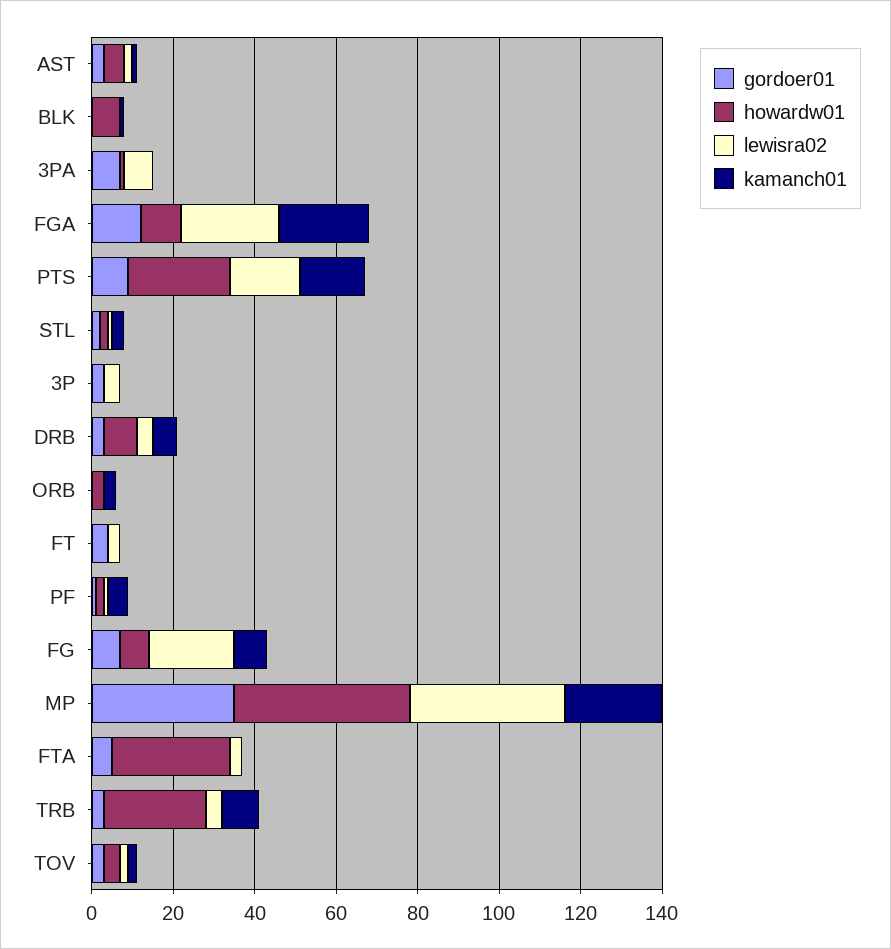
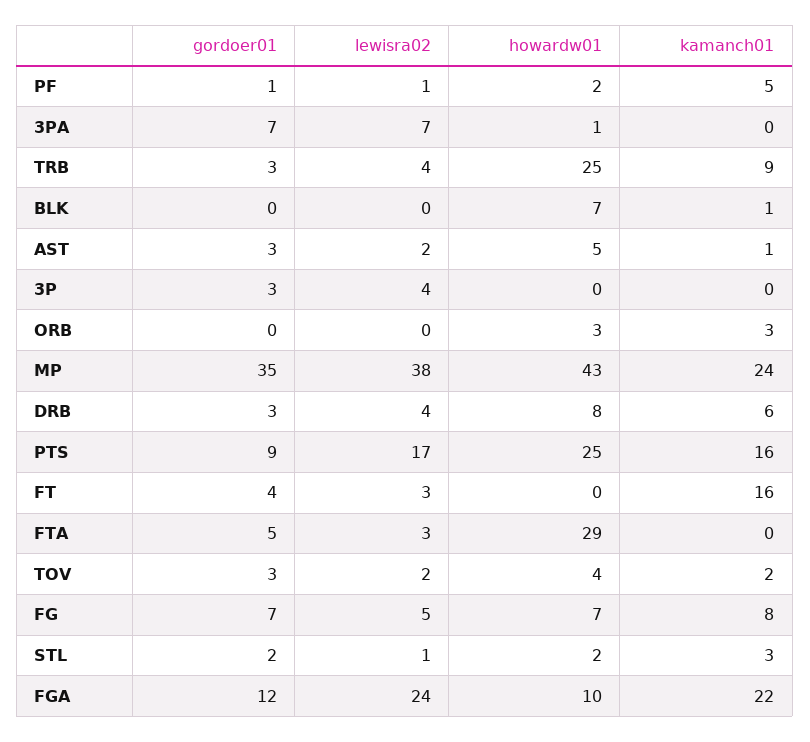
  {
    "gordoer01": {
      "AST": 3,
      "BLK": 0,
      "3PA": 7,
      "FGA": 12,
      "PTS": 9,
      "STL": 2,
      "3P": 3,
      "DRB": 3,
      "ORB": 0,
      "FT": 4,
      "PF": 1,
      "FG": 7,
      "MP": 35,
      "FTA": 5,
      "TRB": 3,
      "TOV": 3
    },
    "howardw01": {
      "AST": 5,
      "BLK": 7,
      "3PA": 1,
      "FGA": 10,
      "PTS": 25,
      "STL": 2,
      "3P": 0,
      "DRB": 8,
      "ORB": 3,
      "FT": 0,
      "PF": 2,
      "FG": 7,
      "MP": 43,
      "FTA": 29,
      "TRB": 25,
      "TOV": 4
    },
    "lewisra02": {
      "AST": 2,
      "BLK": 0,
      "3PA": 7,
      "FGA": 24,
      "PTS": 17,
      "STL": 1,
      "3P": 4,
      "DRB": 4,
      "ORB": 0,
      "FT": 3,
      "PF": 1,
-     "FG": 20,
+     "FG": 5,
      "MP": 38,
      "FTA": 3,
      "TRB": 4,
      "TOV": 2
    },
    "kamanch01": {
      "AST": 1,
      "BLK": 1,
      "3PA": 0,
      "FGA": 22,
      "PTS": 16,
      "STL": 3,
      "3P": 0,
      "DRB": 6,
      "ORB": 3,
-     "FT": 0,
+     "FT": 16,
      "PF": 5,
      "FG": 8,
      "MP": 24,
      "FTA": 0,
      "TRB": 9,
      "TOV": 2
    }
  }

